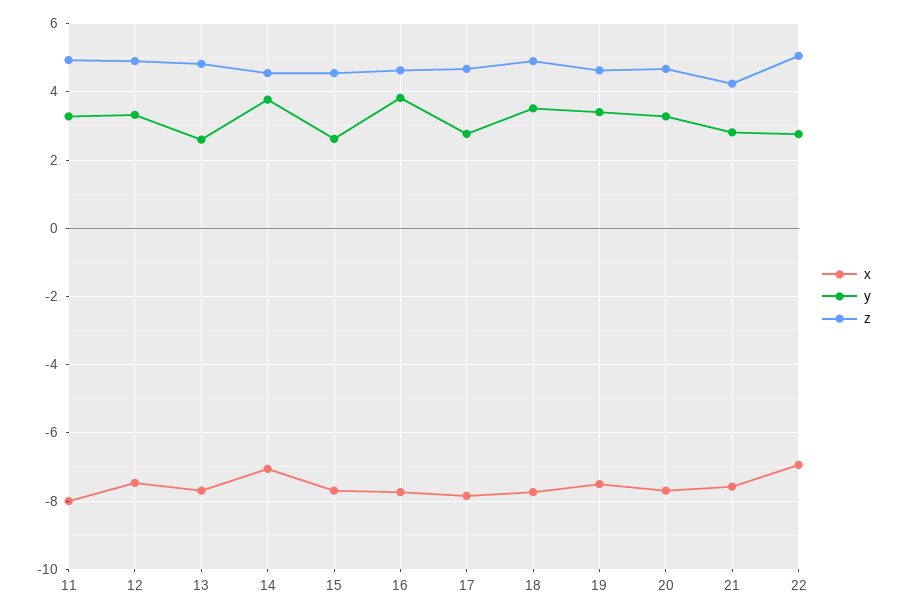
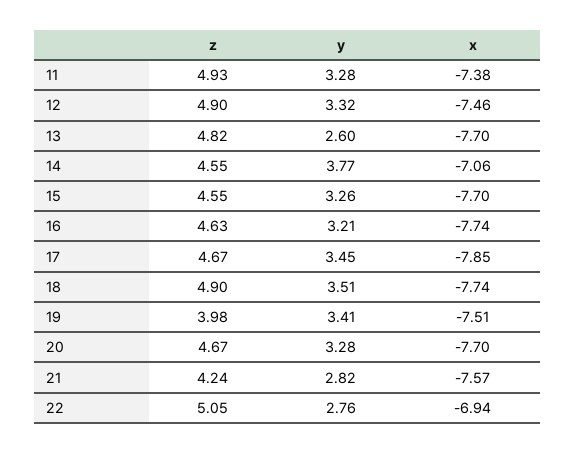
  {
    "x": {
-     "11": -8,
+     "11": -7.38,
      "12": -7.46,
      "13": -7.7,
      "14": -7.06,
      "15": -7.7,
      "16": -7.74,
      "17": -7.85,
      "18": -7.74,
      "19": -7.51,
      "20": -7.7,
      "21": -7.57,
      "22": -6.94
    },
    "y": {
      "11": 3.28,
      "12": 3.32,
      "13": 2.6,
      "14": 3.77,
-     "15": 2.6,
+     "15": 3.26,
-     "16": 3.8,
+     "16": 3.21,
-     "17": 2.8,
+     "17": 3.45,
      "18": 3.51,
      "19": 3.41,
      "20": 3.28,
      "21": 2.82,
      "22": 2.76
    },
    "z": {
      "11": 4.93,
      "12": 4.9,
      "13": 4.82,
      "14": 4.55,
      "15": 4.55,
      "16": 4.63,
      "17": 4.67,
      "18": 4.9,
-     "19": 4.6,
+     "19": 3.98,
      "20": 4.67,
      "21": 4.24,
      "22": 5.05
    }
  }

